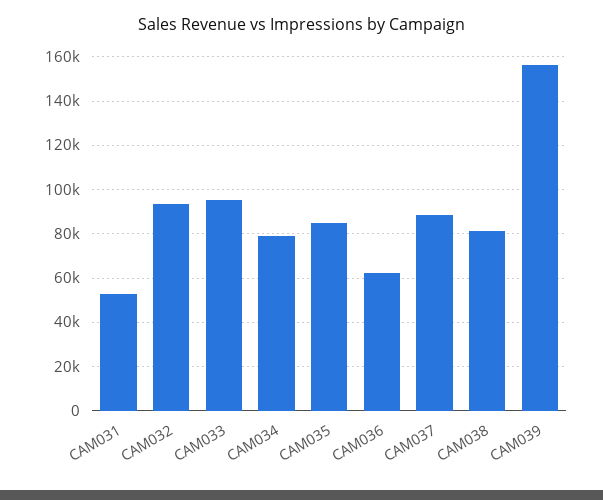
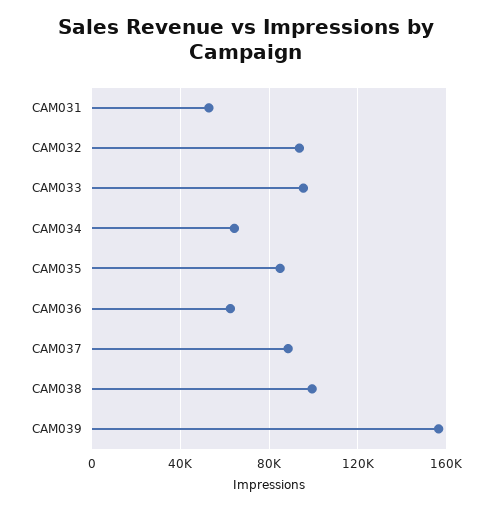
  {
    "CAM031": 55000,
    "CAM032": 95000,
    "CAM033": 95000,
-   "CAM034": 80000,
+   "CAM034": 65000,
    "CAM035": 85000,
    "CAM036": 60000,
    "CAM037": 90000,
-   "CAM038": 80000,
+   "CAM038": 100000,
    "CAM039": 155000
  }

